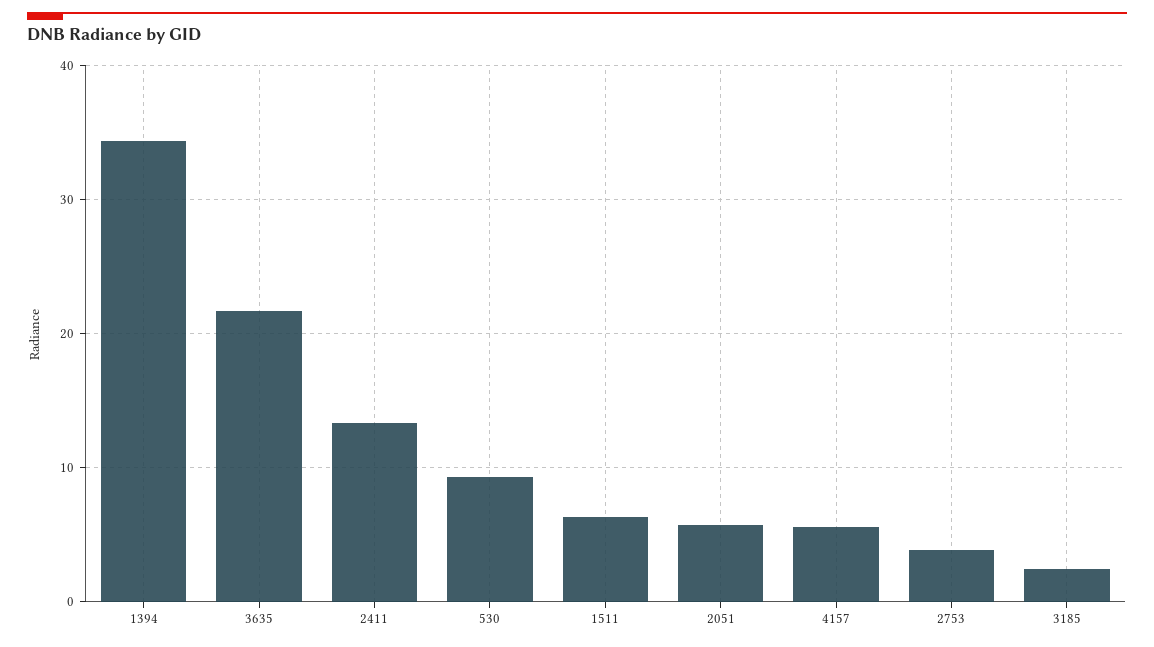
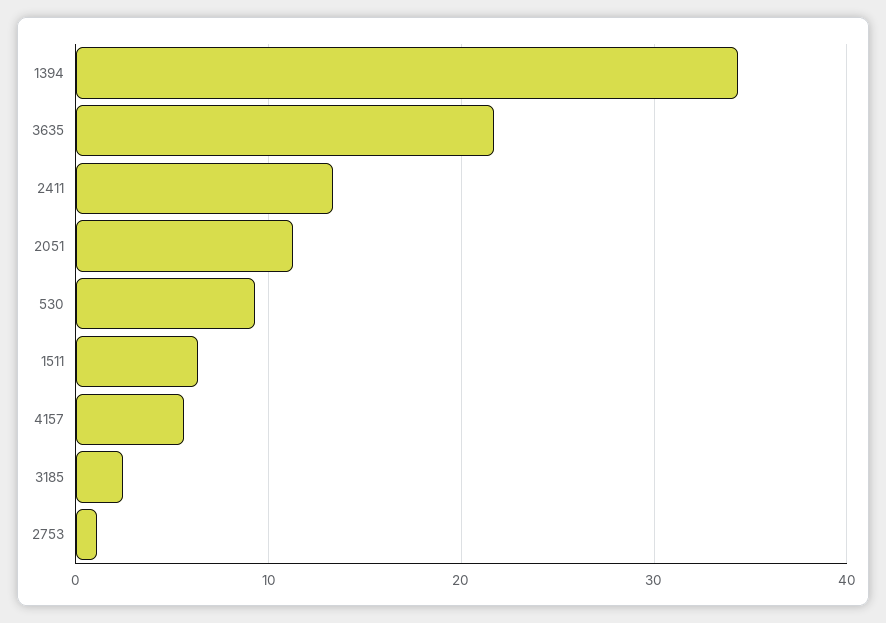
  {
    "1394": 34,
    "3635": 22,
    "2411": 13,
    "530": 9,
    "1511": 6,
-   "2051": 6,
+   "2051": 11,
    "4157": 6,
-   "2753": 4,
+   "2753": 1,
    "3185": 2
  }

